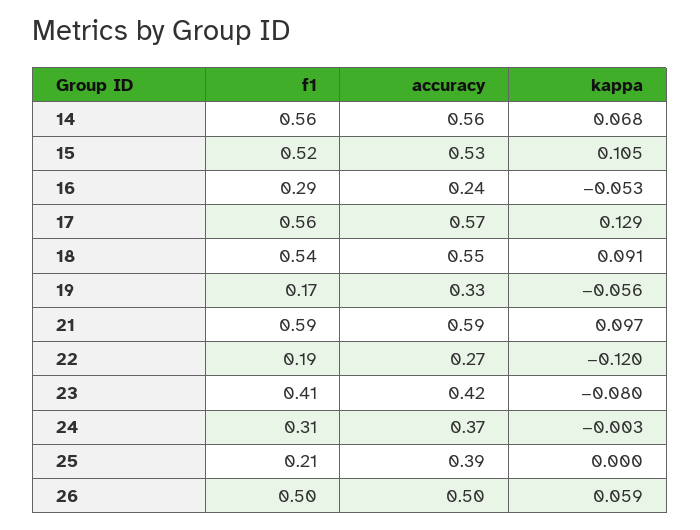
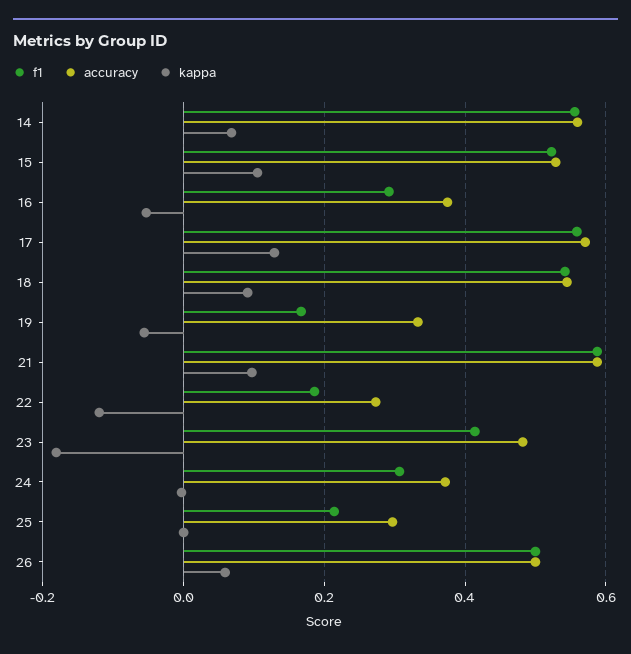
  {
    "f1": {
      "14": 0.56,
      "15": 0.52,
      "16": 0.29,
      "17": 0.56,
      "18": 0.54,
      "19": 0.17,
      "21": 0.59,
      "22": 0.19,
      "23": 0.41,
      "24": 0.31,
      "25": 0.21,
      "26": 0.5
    },
    "accuracy": {
      "14": 0.56,
      "15": 0.53,
-     "16": 0.24,
+     "16": 0.38,
      "17": 0.57,
      "18": 0.55,
      "19": 0.33,
      "21": 0.59,
      "22": 0.27,
-     "23": 0.42,
+     "23": 0.48,
      "24": 0.37,
-     "25": 0.39,
+     "25": 0.3,
      "26": 0.5
    },
    "kappa": {
      "14": 0.068,
      "15": 0.105,
      "16": -0.053,
      "17": 0.129,
      "18": 0.091,
      "19": -0.056,
      "21": 0.097,
      "22": -0.12,
-     "23": -0.08,
+     "23": -0.18,
      "24": -0.003,
      "25": 0,
      "26": 0.059
    }
  }

